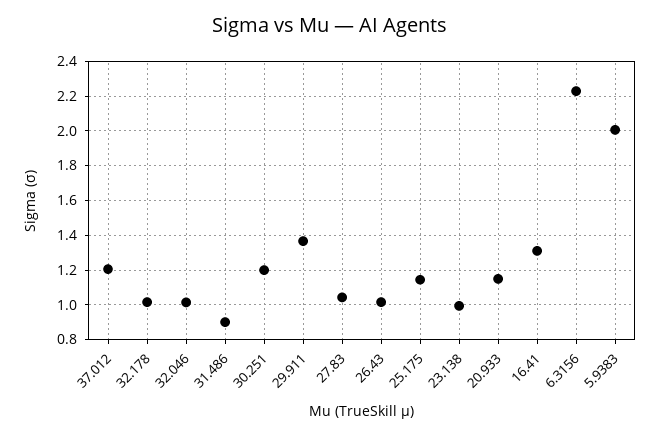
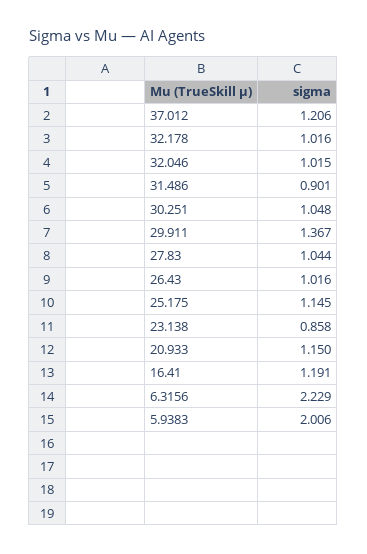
  {
    "37.012": 1.206,
    "32.178": 1.016,
    "32.046": 1.015,
    "31.486": 0.901,
-   "30.251": 1.2,
+   "30.251": 1.048,
    "29.911": 1.367,
    "27.83": 1.044,
    "26.43": 1.016,
    "25.175": 1.145,
-   "23.138": 1,
+   "23.138": 0.858,
    "20.933": 1.15,
-   "16.41": 1.3,
+   "16.41": 1.191,
    "6.3156": 2.229,
    "5.9383": 2.006
  }

